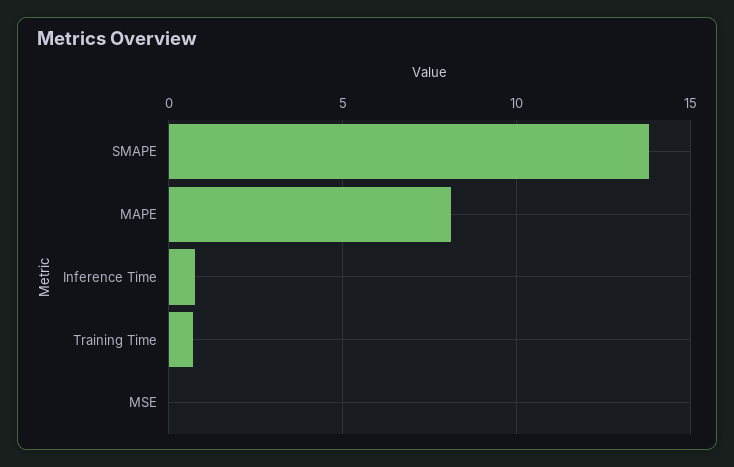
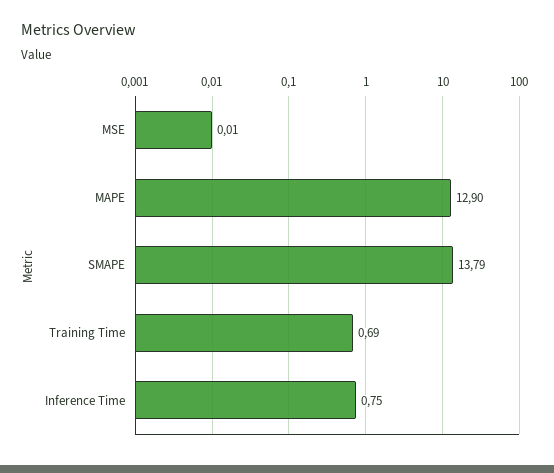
  {
    "SMAPE": 13.79,
-   "MAPE": 8,
+   "MAPE": 12.9,
    "Inference Time": 0.75,
    "Training Time": 0.69,
    "MSE": 0.01
  }

